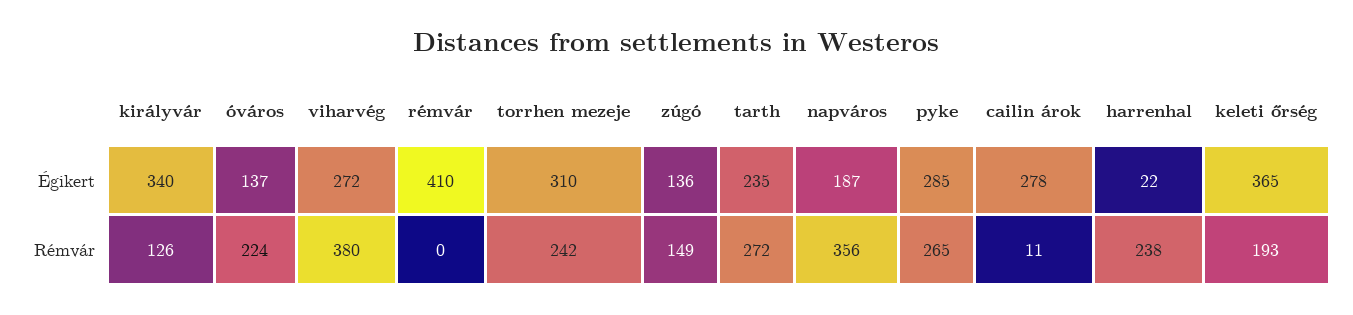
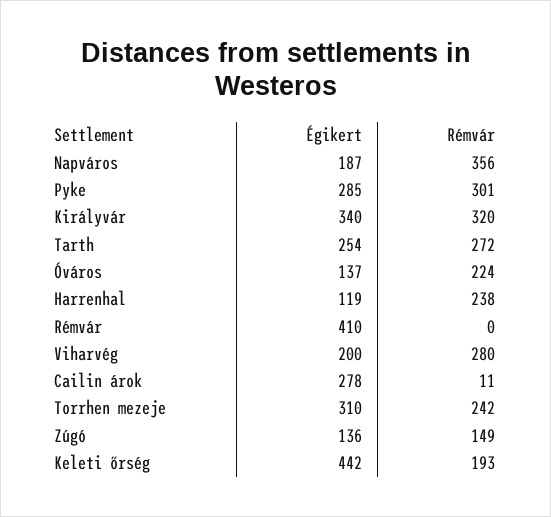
  {
    "királyvár": {
      "Égikert": 340,
-     "Rémvár": 126
+     "Rémvár": 320
    },
    "óváros": {
      "Égikert": 137,
      "Rémvár": 224
    },
    "viharvég": {
-     "Égikert": 272,
+     "Égikert": 200,
-     "Rémvár": 380
+     "Rémvár": 280
    },
    "rémvár": {
      "Égikert": 410,
      "Rémvár": 0
    },
    "torrhen mezeje": {
      "Égikert": 310,
      "Rémvár": 242
    },
    "zúgó": {
      "Égikert": 136,
      "Rémvár": 149
    },
    "tarth": {
-     "Égikert": 235,
+     "Égikert": 254,
      "Rémvár": 272
    },
    "napváros": {
      "Égikert": 187,
      "Rémvár": 356
    },
    "pyke": {
      "Égikert": 285,
-     "Rémvár": 265
+     "Rémvár": 301
    },
    "cailin árok": {
      "Égikert": 278,
      "Rémvár": 11
    },
    "harrenhal": {
-     "Égikert": 22,
+     "Égikert": 119,
      "Rémvár": 238
    },
    "keleti őrség": {
-     "Égikert": 365,
+     "Égikert": 442,
      "Rémvár": 193
    }
  }

